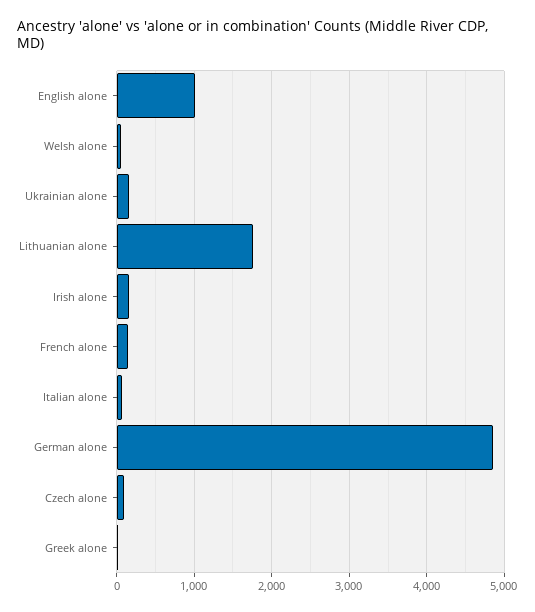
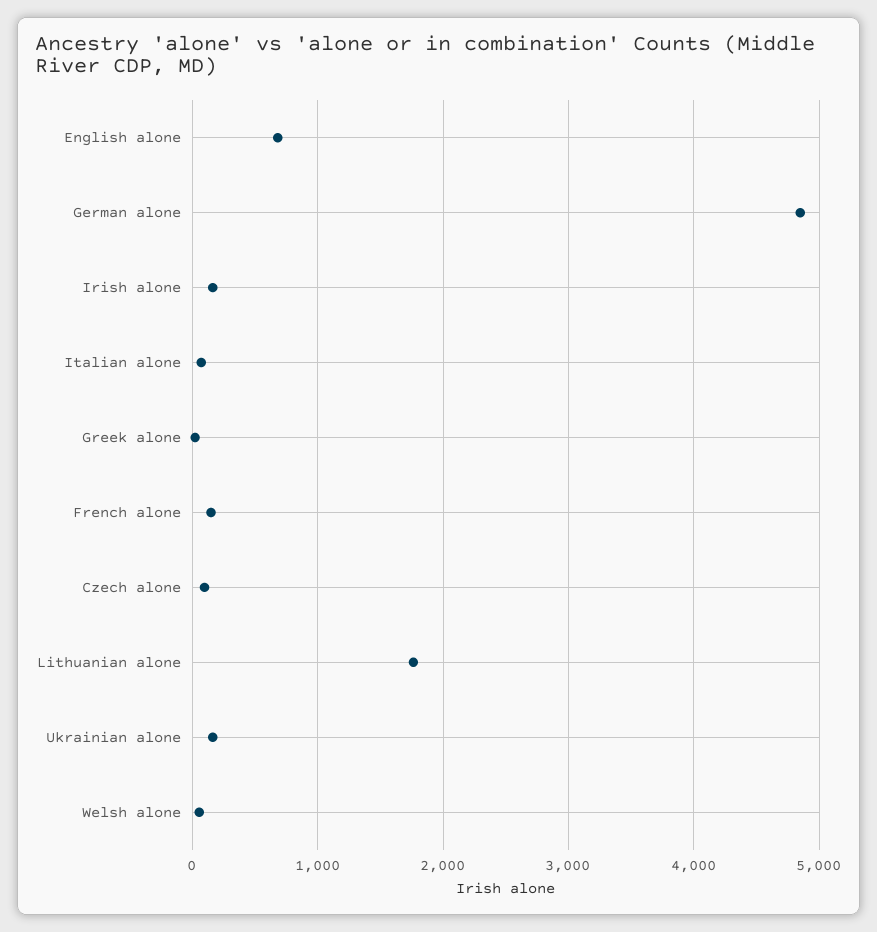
  {
-   "English alone": 1000,
+   "English alone": 700,
    "Welsh alone": 100,
    "Ukrainian alone": 200,
    "Lithuanian alone": 1800,
    "Irish alone": 200,
    "French alone": 100,
    "Italian alone": 100,
    "German alone": 4900,
    "Czech alone": 100,
    "Greek alone": 0
  }

